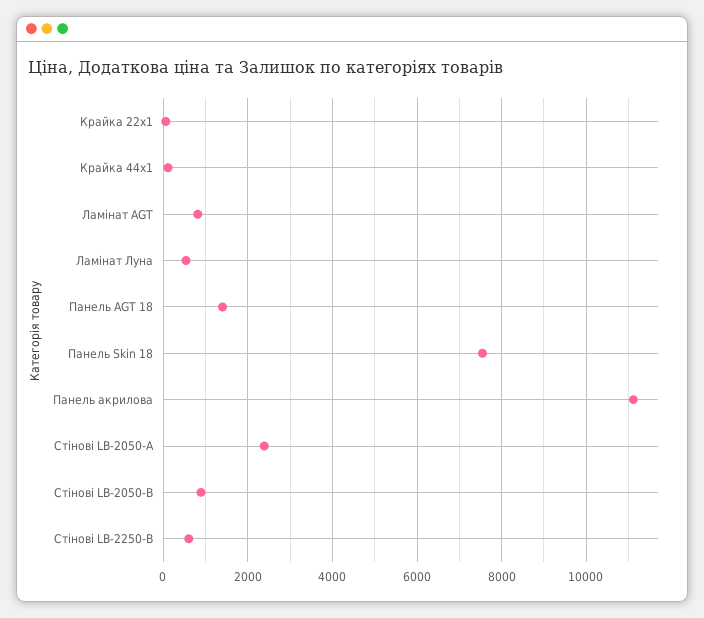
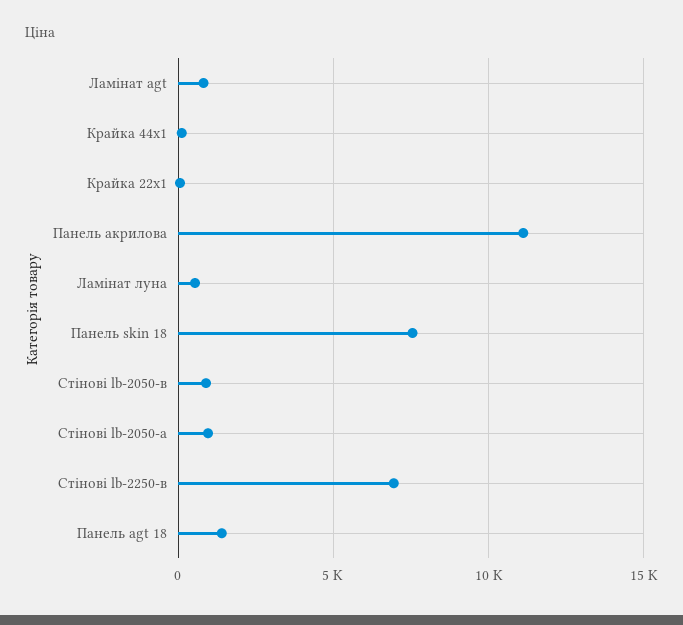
  {
    "Крайка 22x1": 0,
    "Крайка 44x1": 200,
    "Ламінат AGT": 800,
    "Ламінат Луна": 600,
    "Панель AGT 18": 1400,
    "Панель Skin 18": 7600,
    "Панель акрилова": 11200,
-   "Стінові LB-2050-А": 2400,
+   "Стінові LB-2050-А": 1000,
    "Стінові LB-2050-В": 800,
-   "Стінові LB-2250-В": 600
+   "Стінові LB-2250-В": 7000
  }

